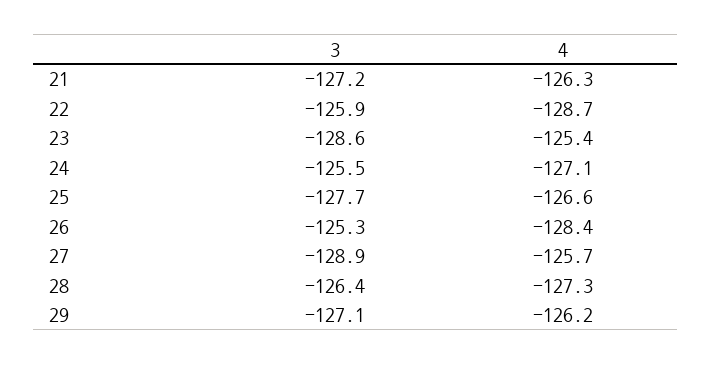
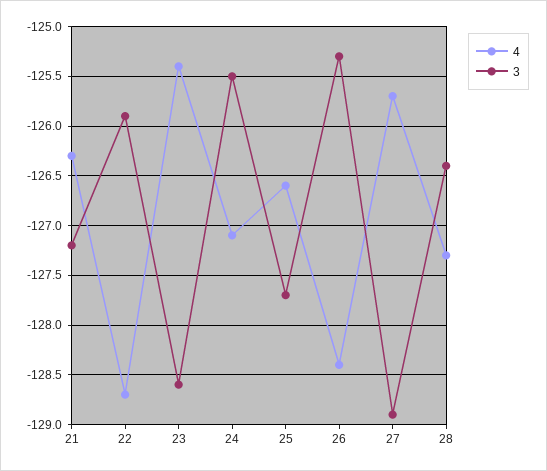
  {
    "3": {
      "21": -127.2,
      "22": -125.9,
      "23": -128.6,
      "24": -125.5,
      "25": -127.7,
      "26": -125.3,
      "27": -128.9,
-     "28": -126.4,
+     "28": -126.4
-     "29": -127.1
    },
    "4": {
      "21": -126.3,
      "22": -128.7,
      "23": -125.4,
      "24": -127.1,
      "25": -126.6,
      "26": -128.4,
      "27": -125.7,
-     "28": -127.3,
+     "28": -127.3
-     "29": -126.2
    }
  }

